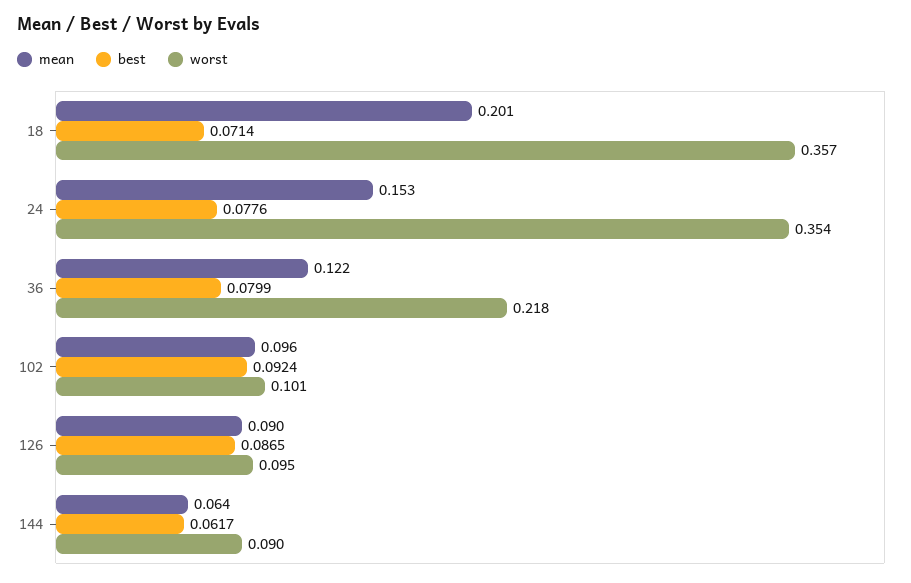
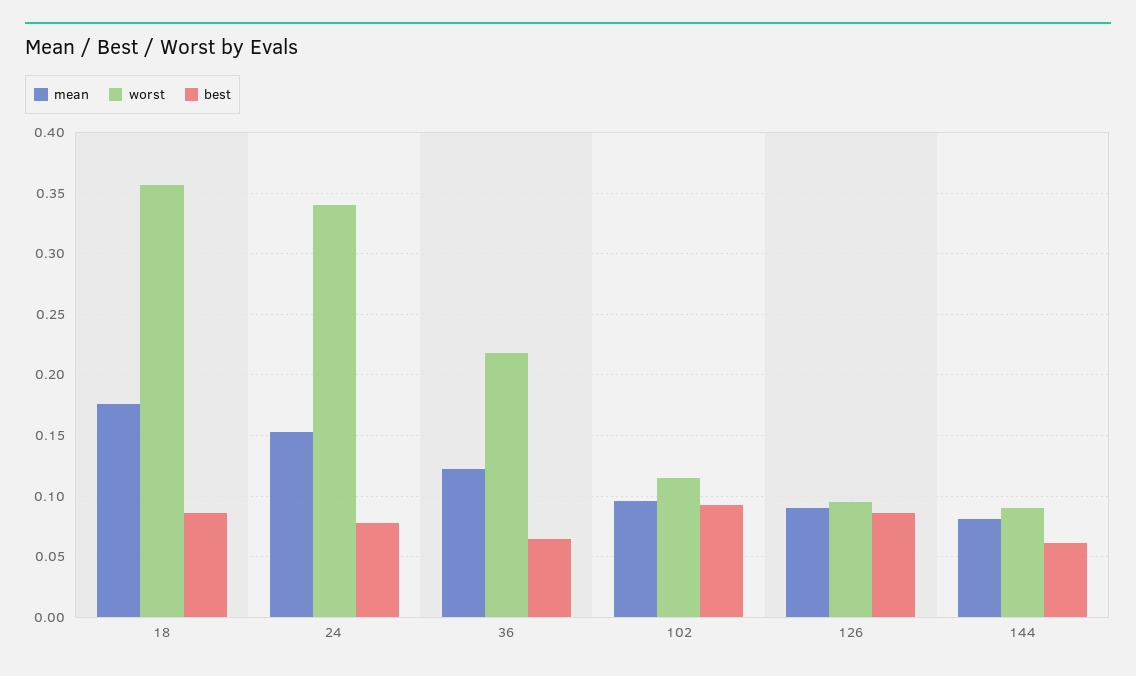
  {
    "mean": {
-     "18": 0.201,
+     "18": 0.175,
      "24": 0.153,
      "36": 0.122,
      "102": 0.096,
      "126": 0.09,
-     "144": 0.064
+     "144": 0.08
    },
    "best": {
-     "18": 0.0714,
+     "18": 0.085,
      "24": 0.0776,
-     "36": 0.0799,
+     "36": 0.065,
      "102": 0.0924,
      "126": 0.0865,
      "144": 0.0617
    },
    "worst": {
      "18": 0.357,
-     "24": 0.354,
+     "24": 0.34,
      "36": 0.218,
-     "102": 0.101,
+     "102": 0.115,
      "126": 0.095,
      "144": 0.09
    }
  }

